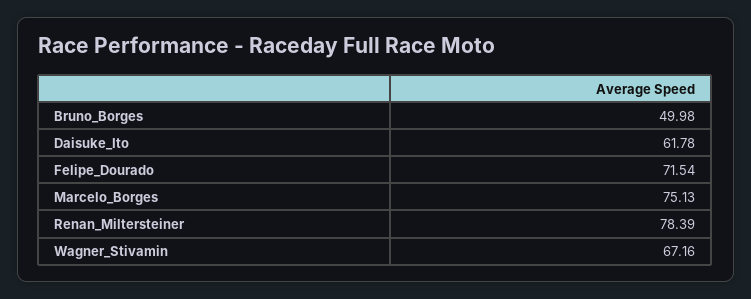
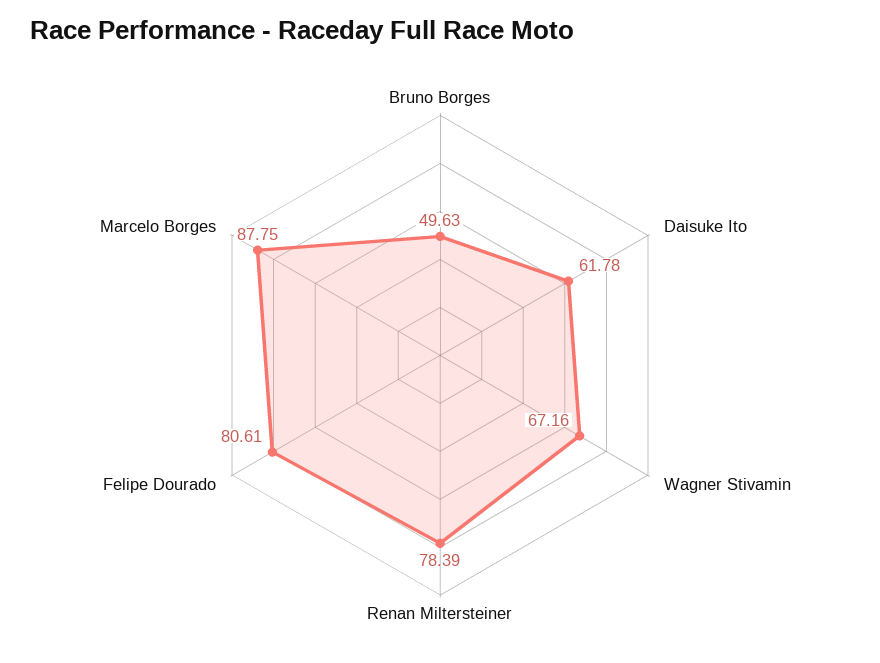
  {
-   "Bruno_Borges": 49.98,
+   "Bruno_Borges": 49.63,
    "Daisuke_Ito": 61.78,
-   "Felipe_Dourado": 71.54,
+   "Felipe_Dourado": 80.61,
-   "Marcelo_Borges": 75.13,
+   "Marcelo_Borges": 87.75,
    "Renan_Miltersteiner": 78.39,
    "Wagner_Stivamin": 67.16
  }

